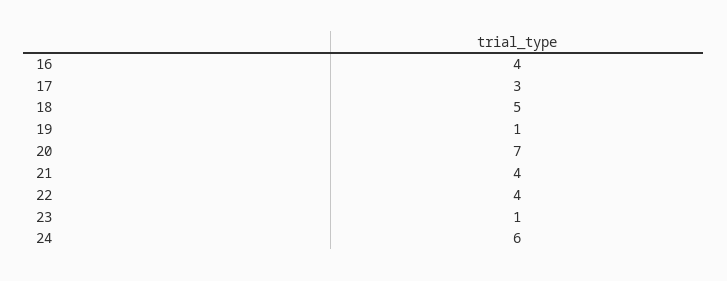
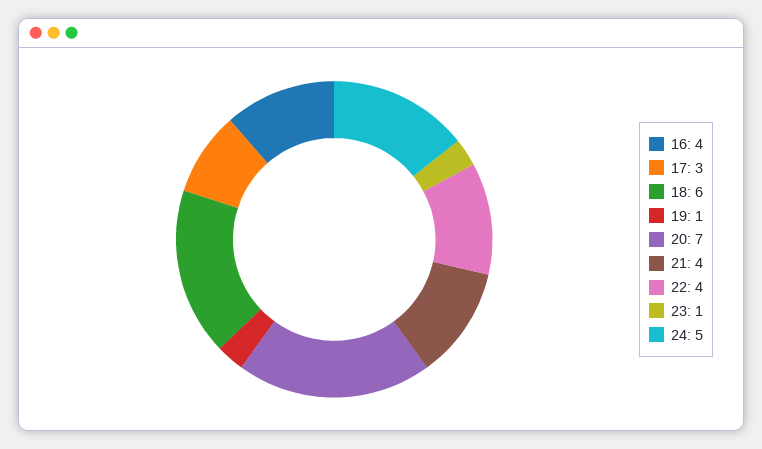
  {
    "16": 4,
    "17": 3,
-   "18": 5,
+   "18": 6,
    "19": 1,
    "20": 7,
    "21": 4,
    "22": 4,
    "23": 1,
-   "24": 6
+   "24": 5
  }

